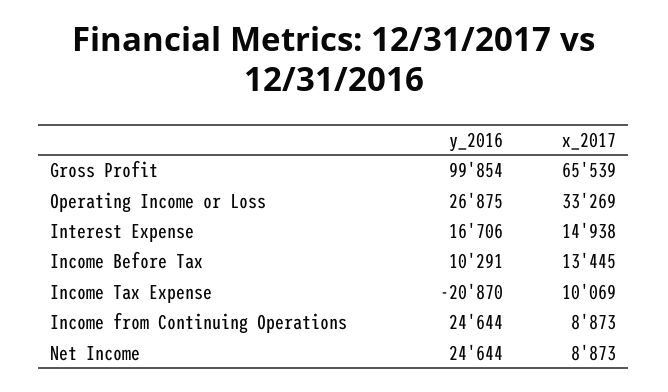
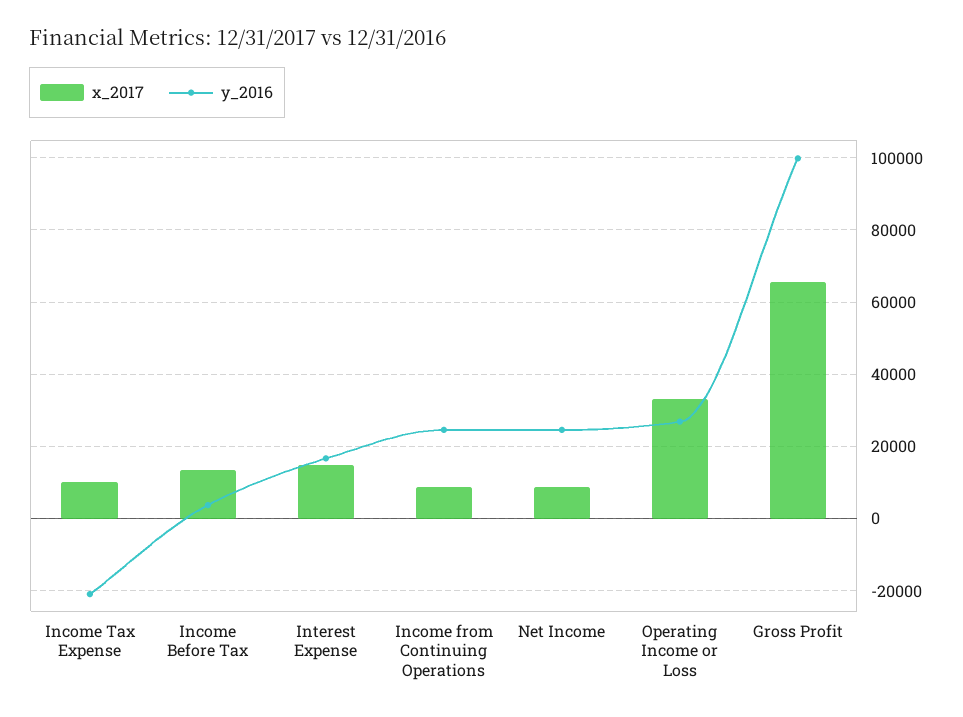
  {
    "y_2016": {
      "Gross Profit": 99854,
      "Operating Income or Loss": 26875,
      "Interest Expense": 16706,
-     "Income Before Tax": 10291,
+     "Income Before Tax": 4000,
      "Income Tax Expense": -20870,
      "Income from Continuing Operations": 24644,
      "Net Income": 24644
    },
    "x_2017": {
      "Gross Profit": 65539,
      "Operating Income or Loss": 33269,
      "Interest Expense": 14938,
      "Income Before Tax": 13445,
      "Income Tax Expense": 10069,
      "Income from Continuing Operations": 8873,
      "Net Income": 8873
    }
  }

